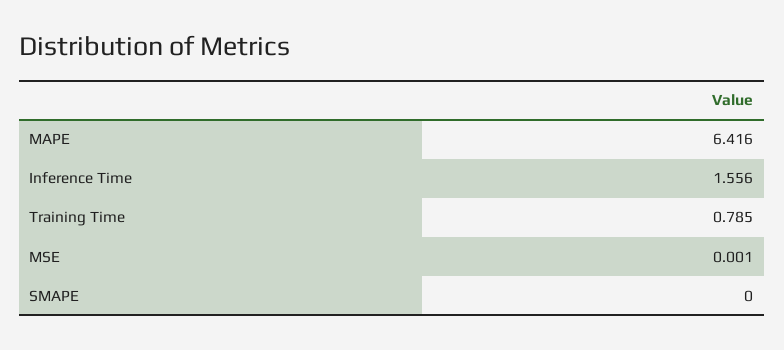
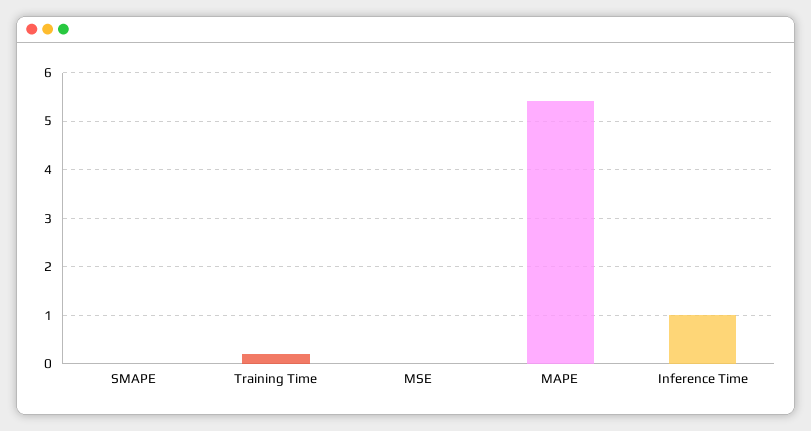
  {
-   "MAPE": 6.416,
+   "MAPE": 5.4,
-   "Inference Time": 1.556,
+   "Inference Time": 1,
-   "Training Time": 0.785,
+   "Training Time": 0.2,
    "MSE": 0.001,
    "SMAPE": 0
  }

